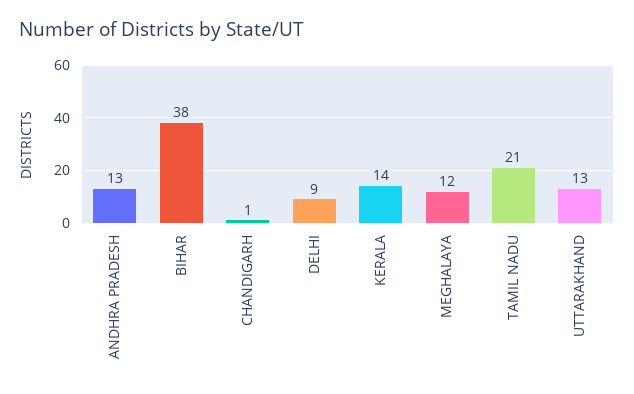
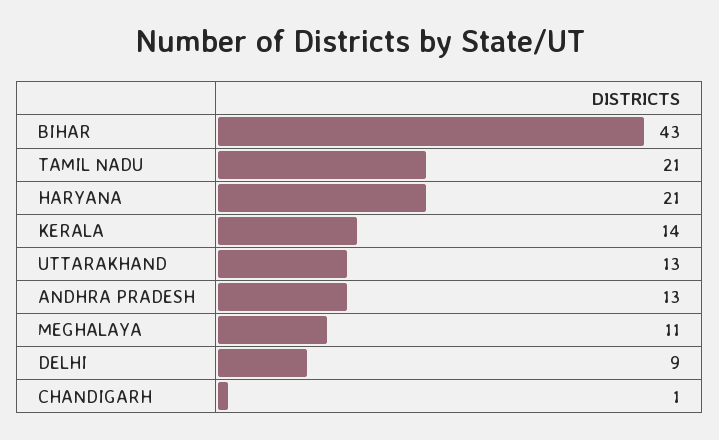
  {
    "ANDHRA PRADESH": 13,
-   "BIHAR": 38,
+   "BIHAR": 43,
    "CHANDIGARH": 1,
    "DELHI": 9,
    "KERALA": 14,
-   "MEGHALAYA": 12,
+   "MEGHALAYA": 11,
    "TAMIL NADU": 21,
-   "UTTARAKHAND": 13
+   "UTTARAKHAND": 13,
+   "HARYANA": 21
  }

